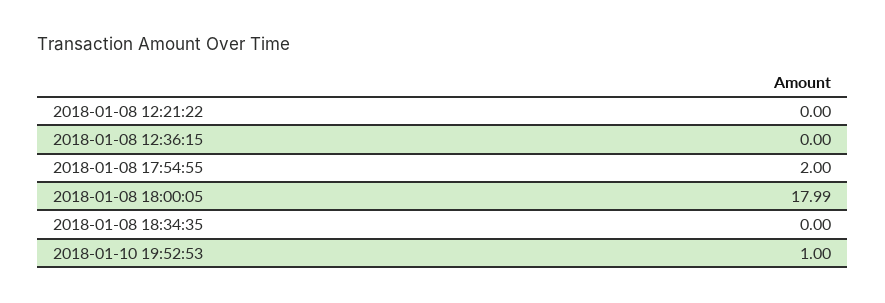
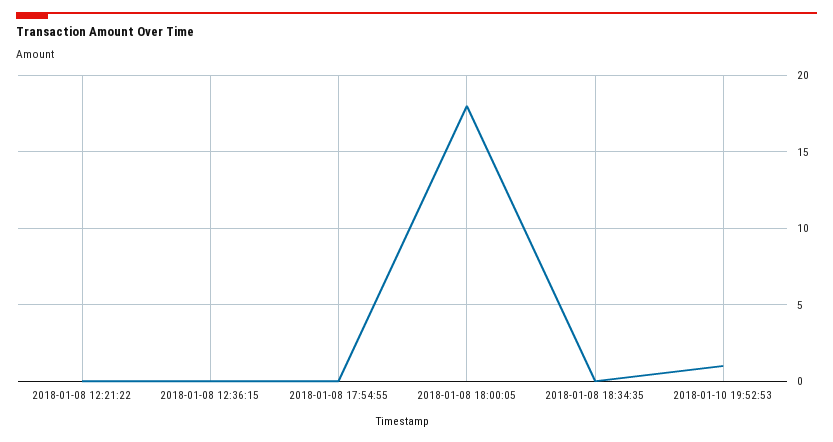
  {
    "2018-01-08 12:21:22": 0,
    "2018-01-08 12:36:15": 0,
-   "2018-01-08 17:54:55": 2,
+   "2018-01-08 17:54:55": 0,
    "2018-01-08 18:00:05": 17.99,
    "2018-01-08 18:34:35": 0,
    "2018-01-10 19:52:53": 1
  }

